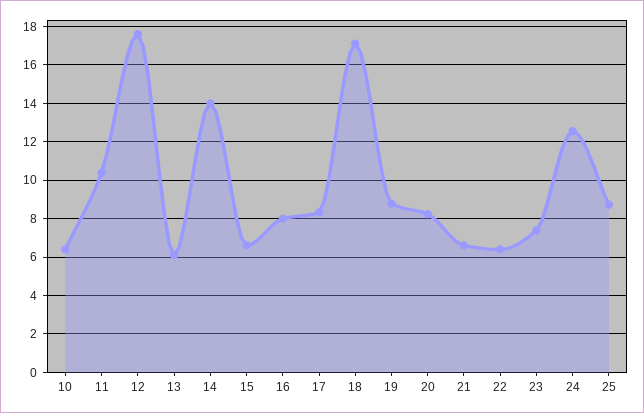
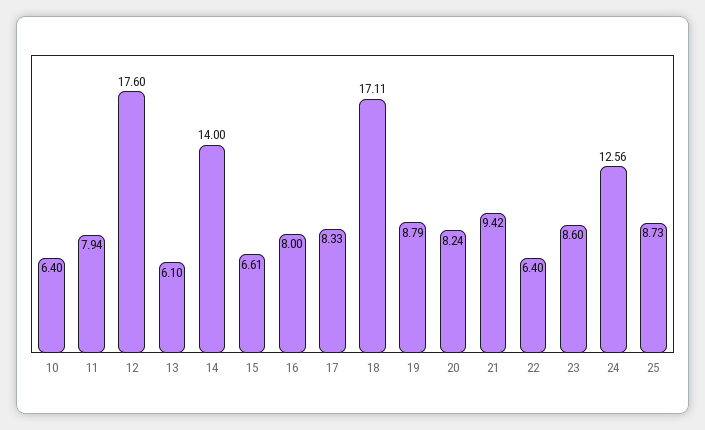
  {
    "10": 6.4,
-   "11": 10.5,
+   "11": 7.94,
    "12": 17.6,
    "13": 6.1,
    "14": 14,
    "15": 6.61,
    "16": 8,
    "17": 8.33,
    "18": 17.11,
    "19": 8.79,
    "20": 8.24,
-   "21": 6.5,
+   "21": 9.42,
    "22": 6.4,
-   "23": 7.5,
+   "23": 8.6,
    "24": 12.56,
    "25": 8.73
  }

